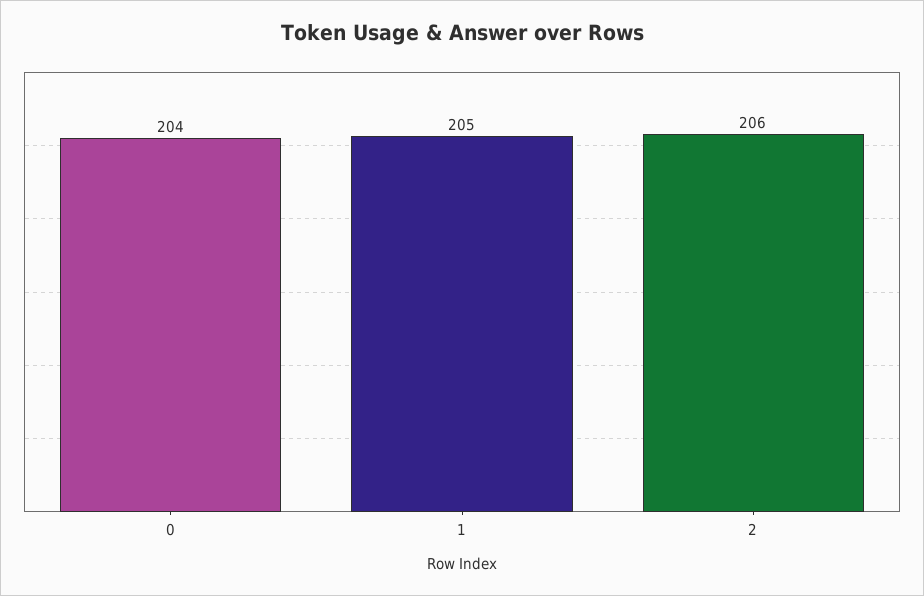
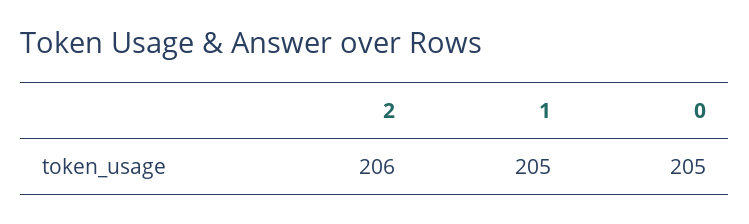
  {
-   "0": 204,
+   "0": 205,
    "1": 205,
    "2": 206
  }

